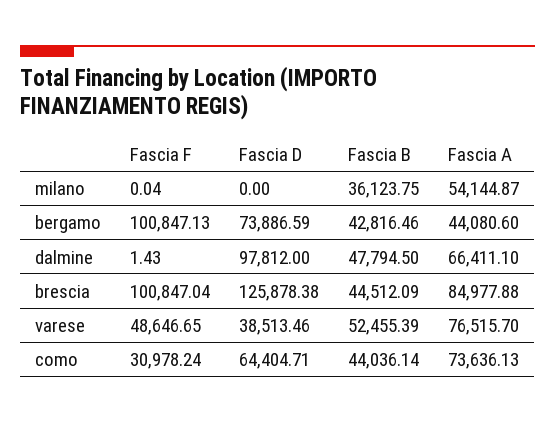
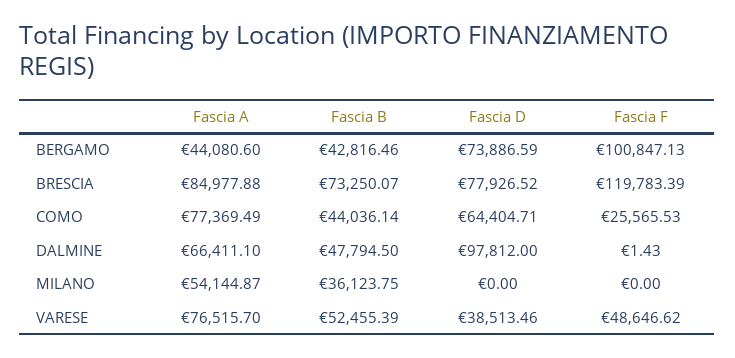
  {
    "Fascia F": {
-     "milano": 0.04,
+     "milano": 0,
      "bergamo": 100847.13,
      "dalmine": 1.43,
-     "brescia": 100847.04,
+     "brescia": 119783.39,
-     "varese": 48646.65,
+     "varese": 48646.62,
-     "como": 30978.24
+     "como": 25565.53
    },
    "Fascia D": {
      "milano": 0,
      "bergamo": 73886.59,
      "dalmine": 97812,
-     "brescia": 125878.38,
+     "brescia": 77926.52,
      "varese": 38513.46,
      "como": 64404.71
    },
    "Fascia B": {
      "milano": 36123.75,
      "bergamo": 42816.46,
      "dalmine": 47794.5,
-     "brescia": 44512.09,
+     "brescia": 73250.07,
      "varese": 52455.39,
      "como": 44036.14
    },
    "Fascia A": {
      "milano": 54144.87,
      "bergamo": 44080.6,
      "dalmine": 66411.1,
      "brescia": 84977.88,
      "varese": 76515.7,
-     "como": 73636.13
+     "como": 77369.49
    }
  }

